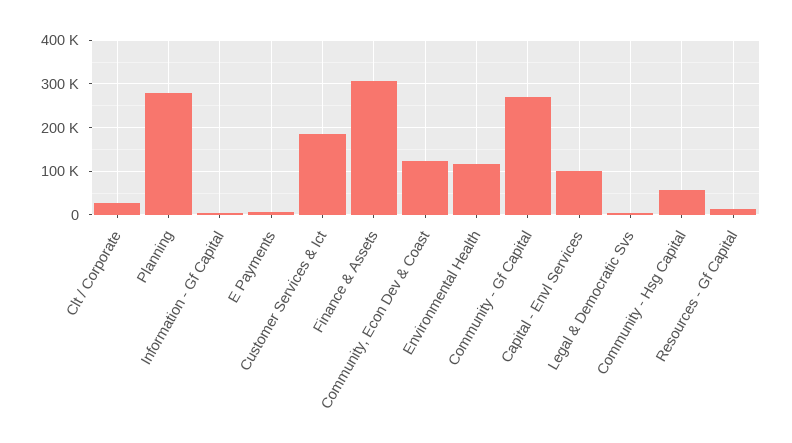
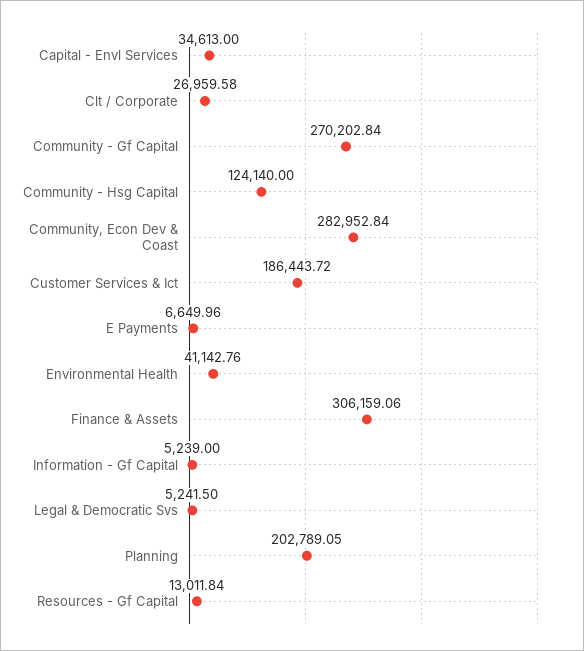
  {
    "Clt / Corporate": 26959.58,
-   "Planning": 280000,
+   "Planning": 202789.05,
    "Information - Gf Capital": 5239,
    "E Payments": 6649.96,
    "Customer Services & Ict": 186443.72,
    "Finance & Assets": 306159.06,
-   "Community, Econ Dev & Coast": 120000,
+   "Community, Econ Dev & Coast": 282952.84,
-   "Environmental Health": 120000,
+   "Environmental Health": 41142.76,
    "Community - Gf Capital": 270202.84,
-   "Capital - Envl Services": 100000,
+   "Capital - Envl Services": 34613,
    "Legal & Democratic Svs": 5241.5,
-   "Community - Hsg Capital": 60000,
+   "Community - Hsg Capital": 124140,
    "Resources - Gf Capital": 13011.84
  }

